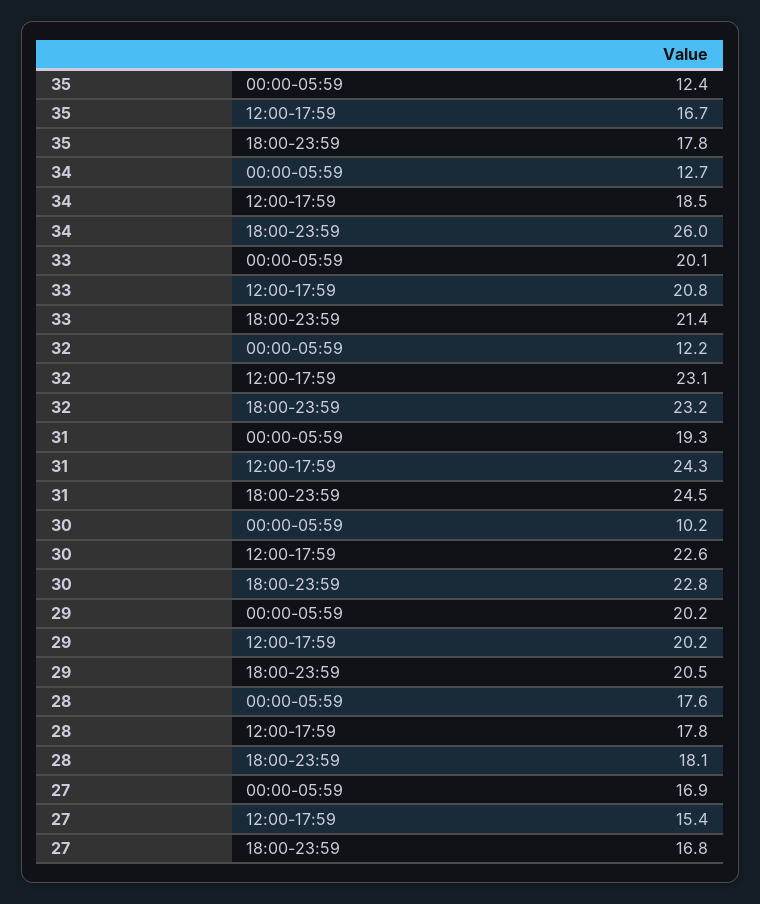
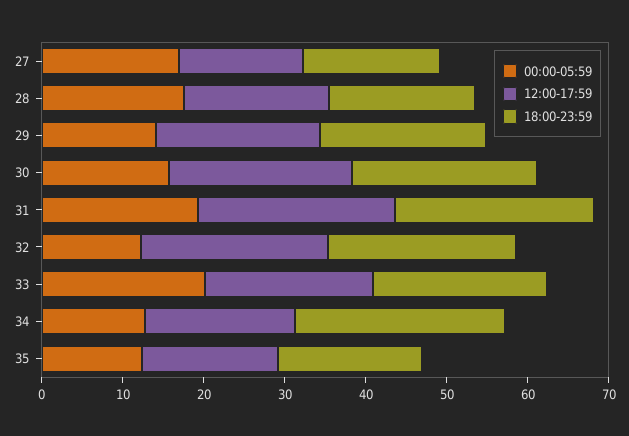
  {
    "00:00-05:59": {
      "35": 12.4,
      "34": 12.7,
      "33": 20.1,
      "32": 12.2,
      "31": 19.3,
-     "30": 10.2,
+     "30": 16,
-     "29": 20.2,
+     "29": 14,
      "28": 17.6,
      "27": 16.9
    },
    "12:00-17:59": {
      "35": 16.7,
      "34": 18.5,
      "33": 20.8,
      "32": 23.1,
      "31": 24.3,
      "30": 22.6,
      "29": 20.2,
      "28": 17.8,
      "27": 15.4
    },
    "18:00-23:59": {
      "35": 17.8,
      "34": 26,
      "33": 21.4,
      "32": 23.2,
      "31": 24.5,
      "30": 22.8,
      "29": 20.5,
      "28": 18.1,
      "27": 16.8
    }
  }

